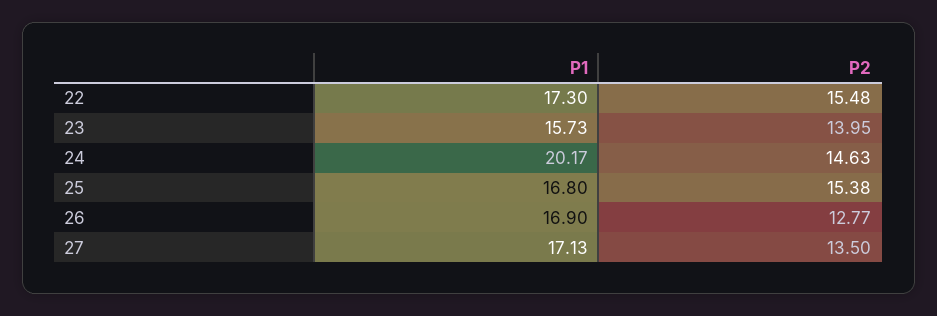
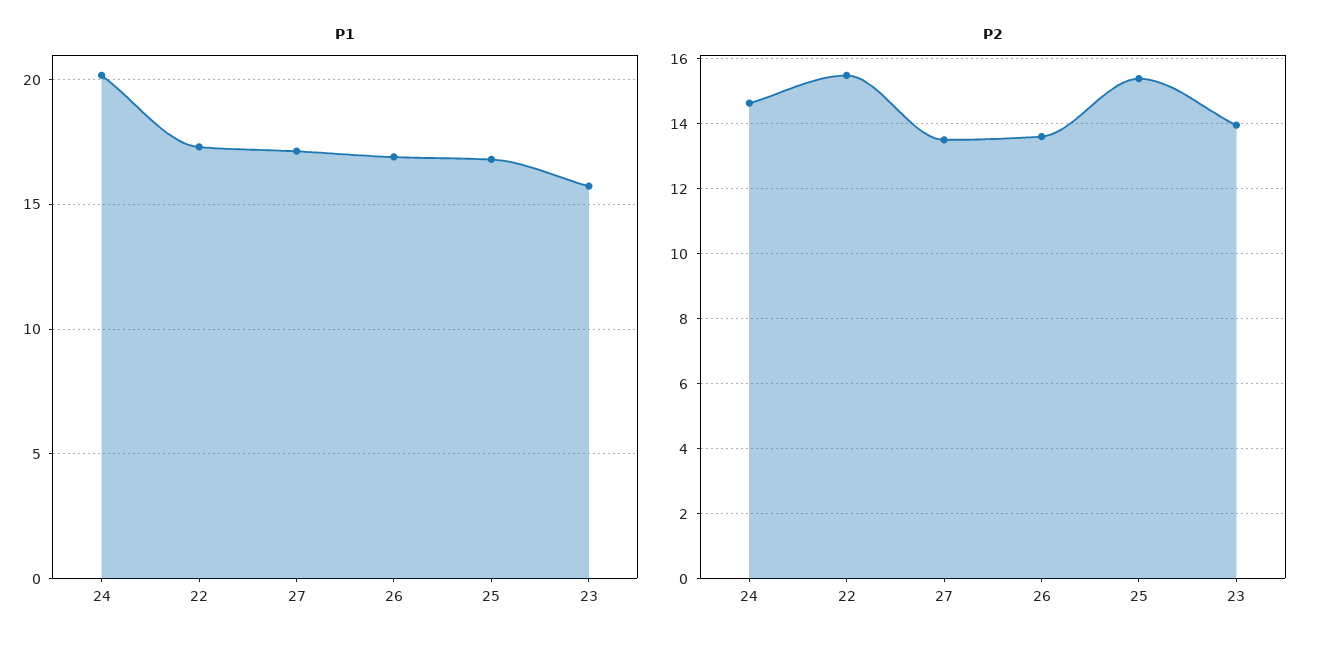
  {
    "P1": {
      "22": 17.3,
      "23": 15.73,
      "24": 20.17,
      "25": 16.8,
      "26": 16.9,
      "27": 17.13
    },
    "P2": {
      "22": 15.48,
      "23": 13.95,
      "24": 14.63,
      "25": 15.38,
-     "26": 12.77,
+     "26": 13.6,
      "27": 13.5
    }
  }

